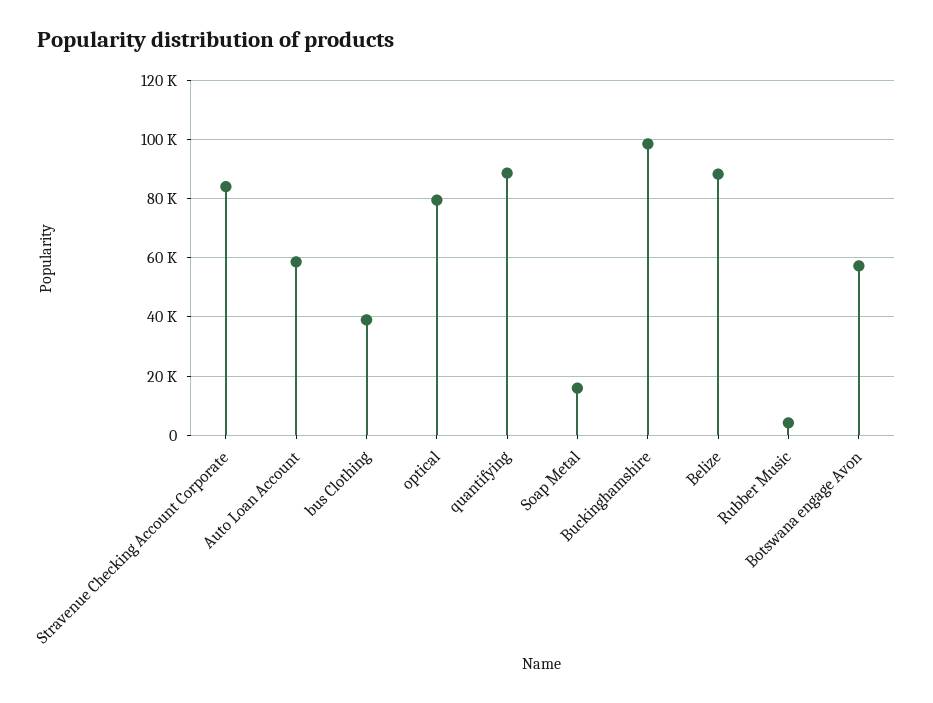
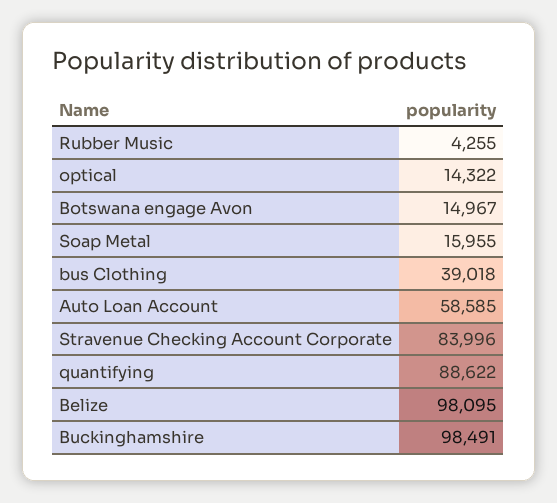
  {
    "Stravenue Checking Account Corporate": 83996,
    "Auto Loan Account": 58585,
    "bus Clothing": 39018,
-   "optical": 80000,
+   "optical": 14322,
    "quantifying": 88622,
    "Soap Metal": 15955,
    "Buckinghamshire": 98491,
-   "Belize": 87500,
+   "Belize": 98095,
    "Rubber Music": 4255,
-   "Botswana engage Avon": 57500
+   "Botswana engage Avon": 14967
  }

